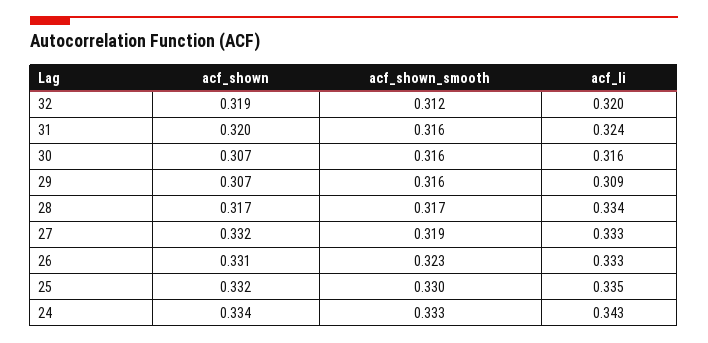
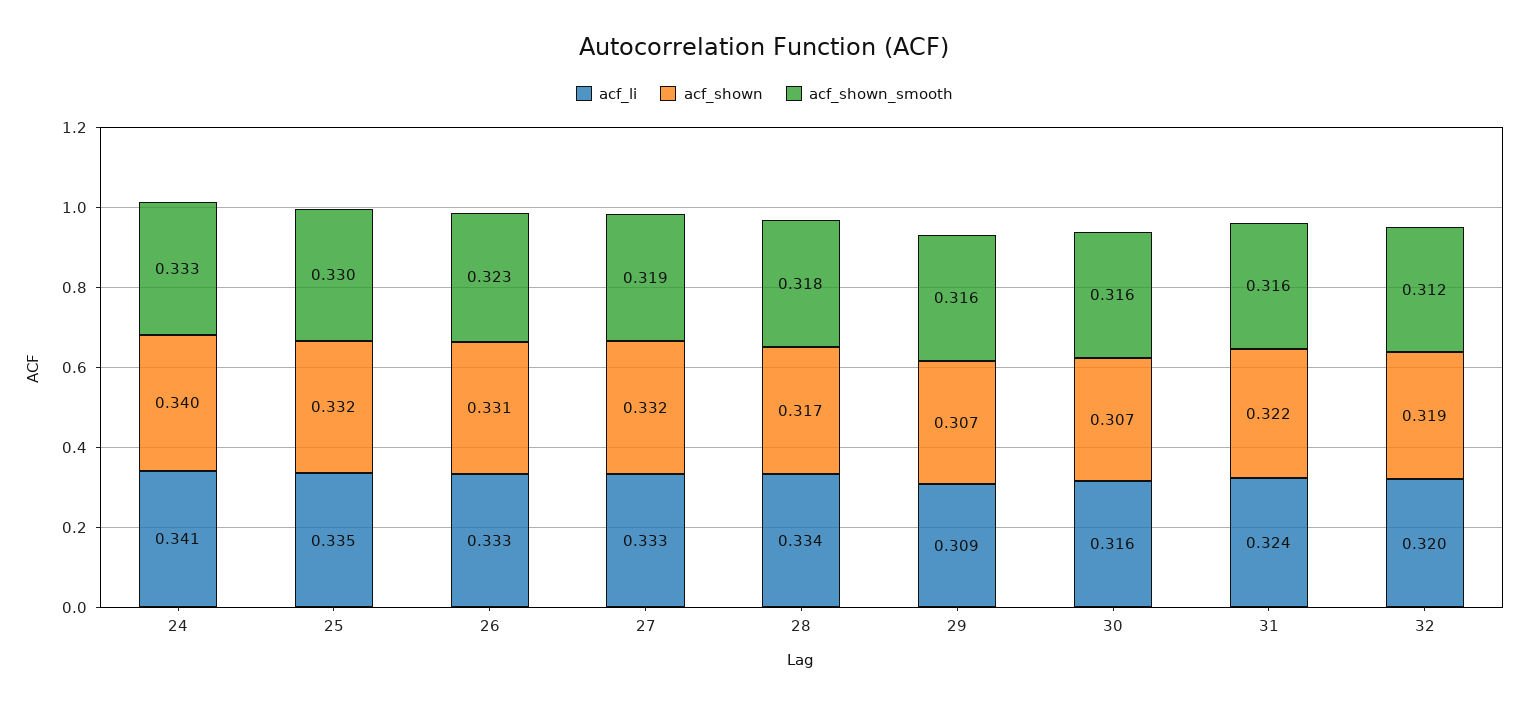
  {
    "acf_shown": {
      "32": 0.319,
-     "31": 0.32,
+     "31": 0.322,
      "30": 0.307,
      "29": 0.307,
      "28": 0.317,
      "27": 0.332,
      "26": 0.331,
      "25": 0.332,
-     "24": 0.334
+     "24": 0.34
    },
    "acf_shown_smooth": {
      "32": 0.312,
      "31": 0.316,
      "30": 0.316,
      "29": 0.316,
-     "28": 0.317,
+     "28": 0.318,
      "27": 0.319,
      "26": 0.323,
      "25": 0.33,
      "24": 0.333
    },
    "acf_li": {
      "32": 0.32,
      "31": 0.324,
      "30": 0.316,
      "29": 0.309,
      "28": 0.334,
      "27": 0.333,
      "26": 0.333,
      "25": 0.335,
-     "24": 0.343
+     "24": 0.341
    }
  }

